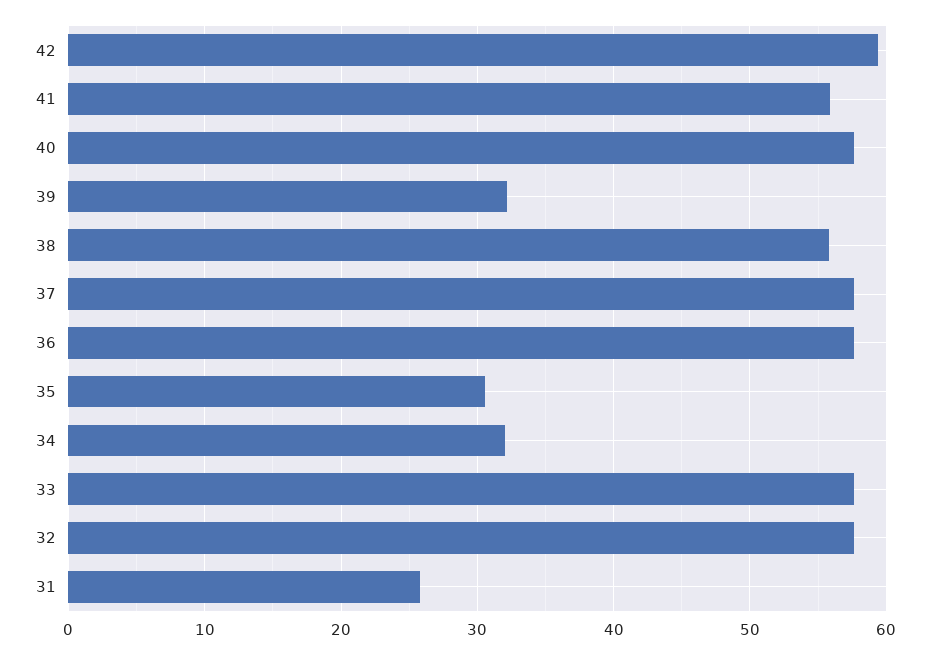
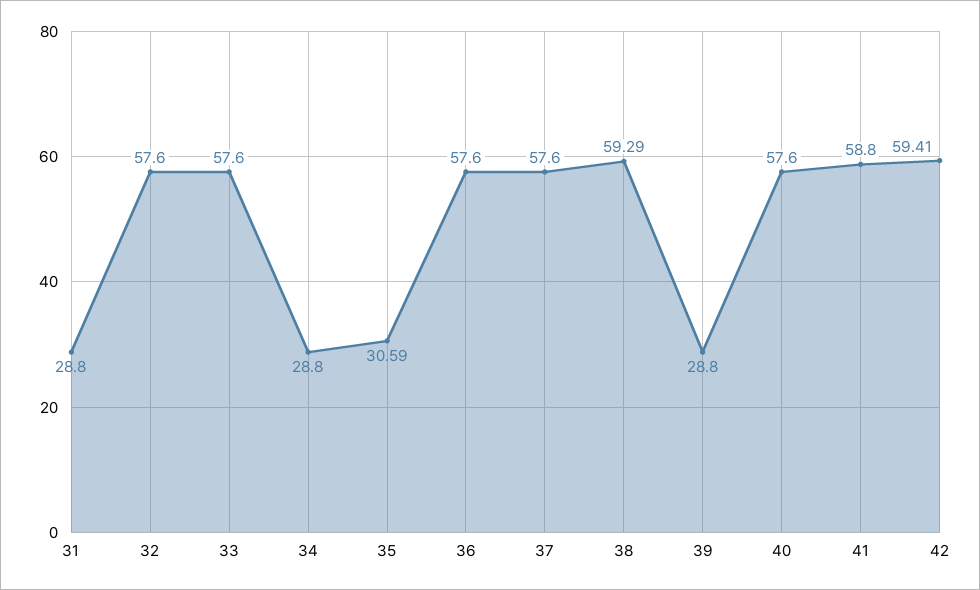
  {
    "42": 59.41,
-   "41": 56,
+   "41": 58.8,
    "40": 57.6,
-   "39": 32,
+   "39": 28.8,
-   "38": 56,
+   "38": 59.29,
    "37": 57.6,
    "36": 57.6,
    "35": 30.59,
-   "34": 32,
+   "34": 28.8,
    "33": 57.6,
    "32": 57.6,
-   "31": 26
+   "31": 28.8
  }

